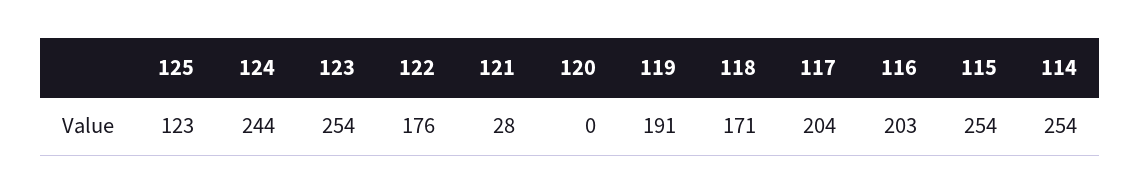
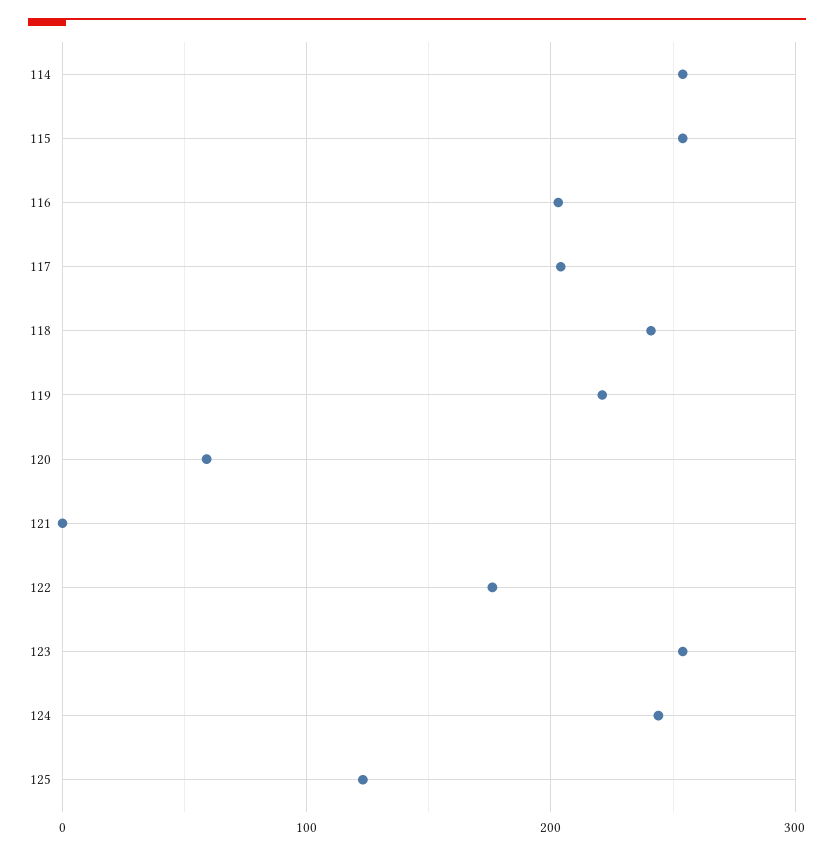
  {
    "125": 123,
    "124": 244,
    "123": 254,
    "122": 176,
-   "121": 28,
+   "121": 0,
-   "120": 0,
+   "120": 60,
-   "119": 191,
+   "119": 220,
-   "118": 171,
+   "118": 240,
    "117": 204,
    "116": 203,
    "115": 254,
    "114": 254
  }

